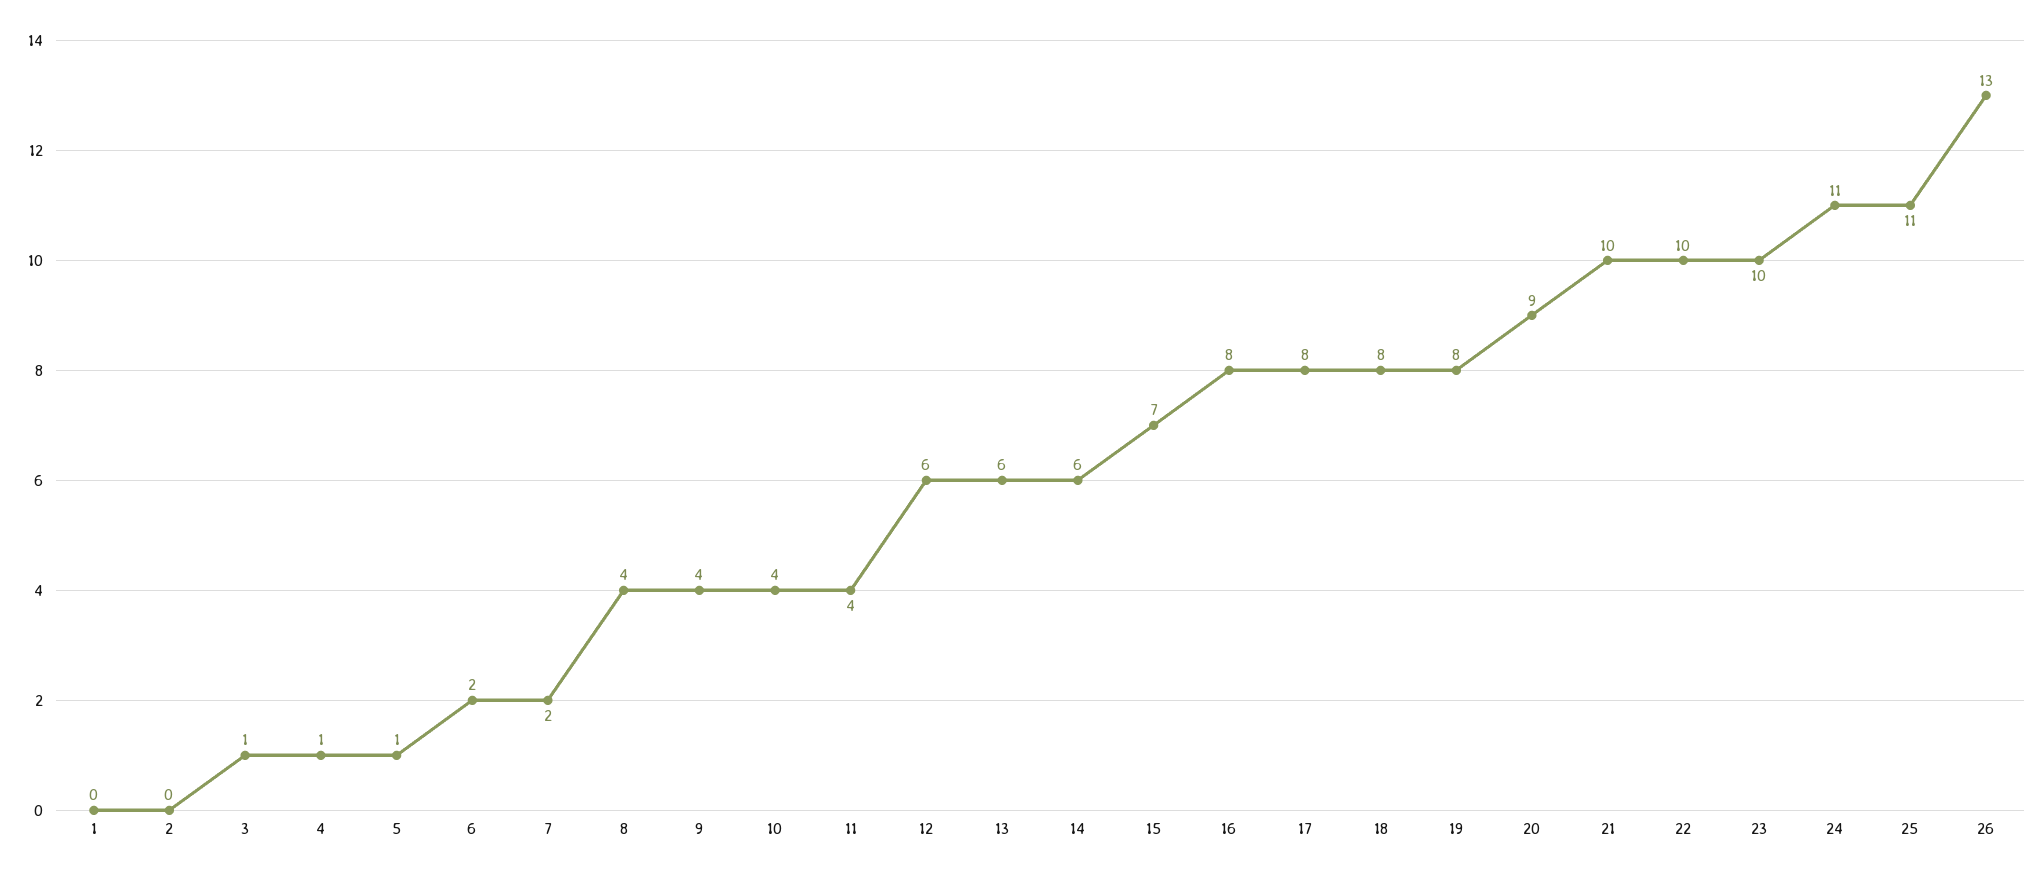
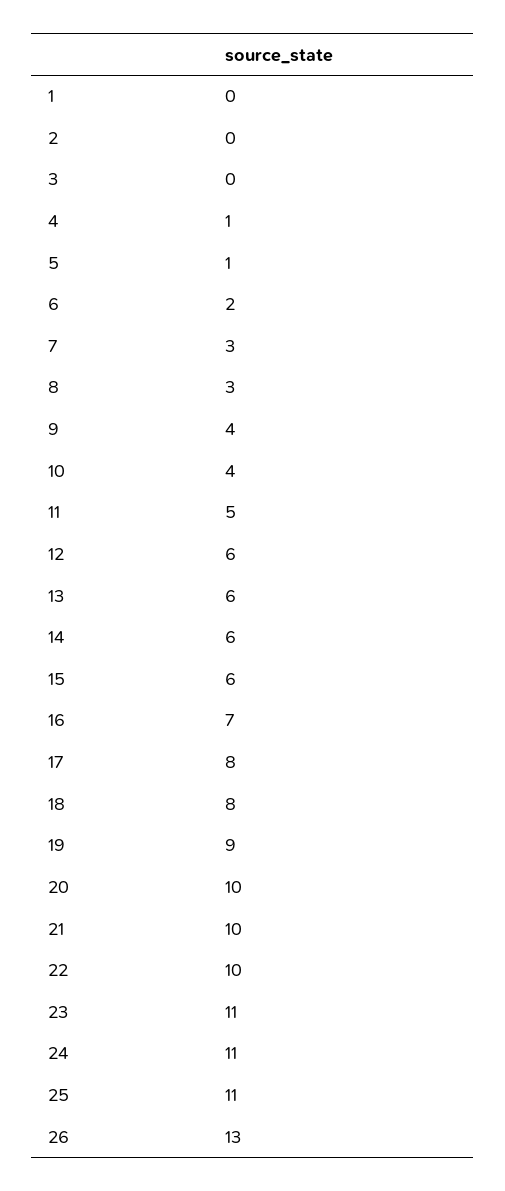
  {
    "1": 0,
    "2": 0,
-   "3": 1,
+   "3": 0,
    "4": 1,
    "5": 1,
    "6": 2,
-   "7": 2,
+   "7": 3,
-   "8": 4,
+   "8": 3,
    "9": 4,
    "10": 4,
-   "11": 4,
+   "11": 5,
    "12": 6,
    "13": 6,
    "14": 6,
-   "15": 7,
+   "15": 6,
-   "16": 8,
+   "16": 7,
    "17": 8,
    "18": 8,
-   "19": 8,
+   "19": 9,
-   "20": 9,
+   "20": 10,
    "21": 10,
    "22": 10,
-   "23": 10,
+   "23": 11,
    "24": 11,
    "25": 11,
    "26": 13
  }

